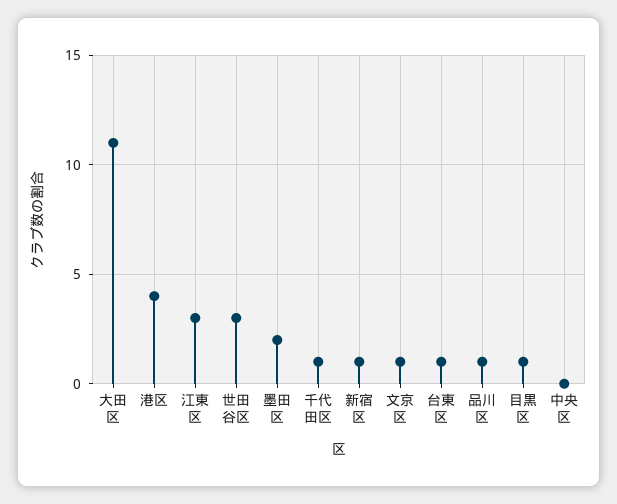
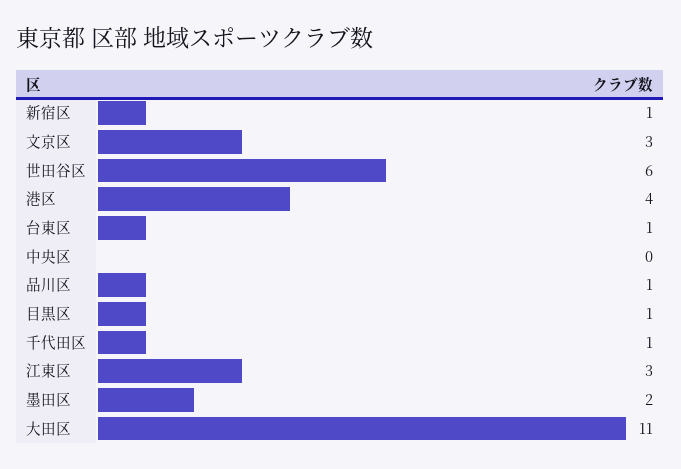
  {
    "大田区": 11,
    "港区": 4,
    "江東区": 3,
-   "世田谷区": 3,
+   "世田谷区": 6,
    "墨田区": 2,
    "千代田区": 1,
    "新宿区": 1,
-   "文京区": 1,
+   "文京区": 3,
    "台東区": 1,
    "品川区": 1,
    "目黒区": 1,
    "中央区": 0
  }

